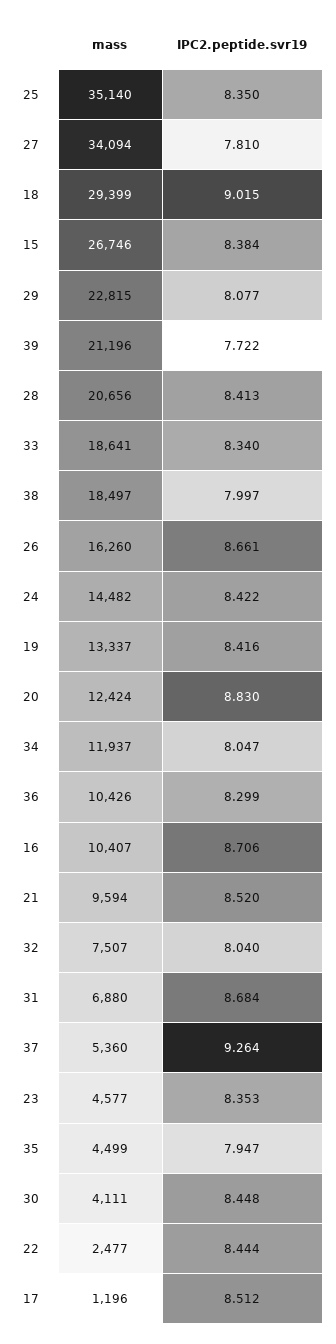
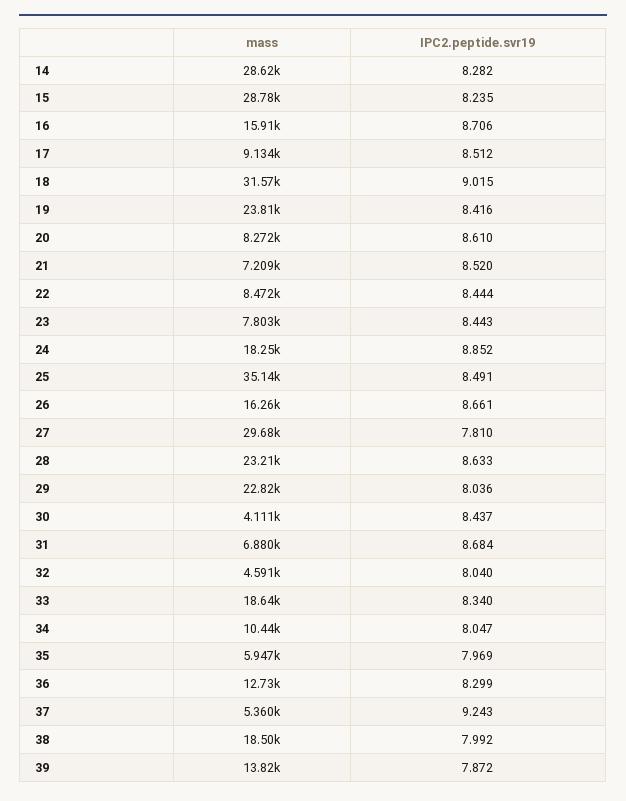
  {
    "mass": {
      "25": 35140,
-     "27": 34094,
+     "27": 29680,
-     "18": 29399,
+     "18": 31570,
-     "15": 26746,
+     "15": 28780,
      "29": 22815,
-     "39": 21196,
+     "39": 13820,
-     "28": 20656,
+     "28": 23210,
      "33": 18641,
      "38": 18497,
      "26": 16260,
-     "24": 14482,
+     "24": 18250,
-     "19": 13337,
+     "19": 23810,
-     "20": 12424,
+     "20": 8272,
-     "34": 11937,
+     "34": 10440,
-     "36": 10426,
+     "36": 12730,
-     "16": 10407,
+     "16": 15910,
-     "21": 9594,
+     "21": 7209,
-     "32": 7507,
+     "32": 4591,
      "31": 6880,
      "37": 5360,
-     "23": 4577,
+     "23": 7803,
-     "35": 4499,
+     "35": 5947,
      "30": 4111,
-     "22": 2477,
+     "22": 8472,
-     "17": 1196
+     "17": 9134,
+     "14": 28620
    },
    "IPC2.peptide.svr19": {
-     "25": 8.35,
+     "25": 8.491,
      "27": 7.81,
      "18": 9.015,
-     "15": 8.384,
+     "15": 8.235,
-     "29": 8.077,
+     "29": 8.036,
-     "39": 7.722,
+     "39": 7.872,
-     "28": 8.413,
+     "28": 8.633,
      "33": 8.34,
-     "38": 7.997,
+     "38": 7.992,
      "26": 8.661,
-     "24": 8.422,
+     "24": 8.852,
      "19": 8.416,
-     "20": 8.83,
+     "20": 8.61,
      "34": 8.047,
      "36": 8.299,
      "16": 8.706,
      "21": 8.52,
      "32": 8.04,
      "31": 8.684,
-     "37": 9.264,
+     "37": 9.243,
-     "23": 8.353,
+     "23": 8.443,
-     "35": 7.947,
+     "35": 7.969,
-     "30": 8.448,
+     "30": 8.437,
      "22": 8.444,
-     "17": 8.512
+     "17": 8.512,
+     "14": 8.282
    }
  }

